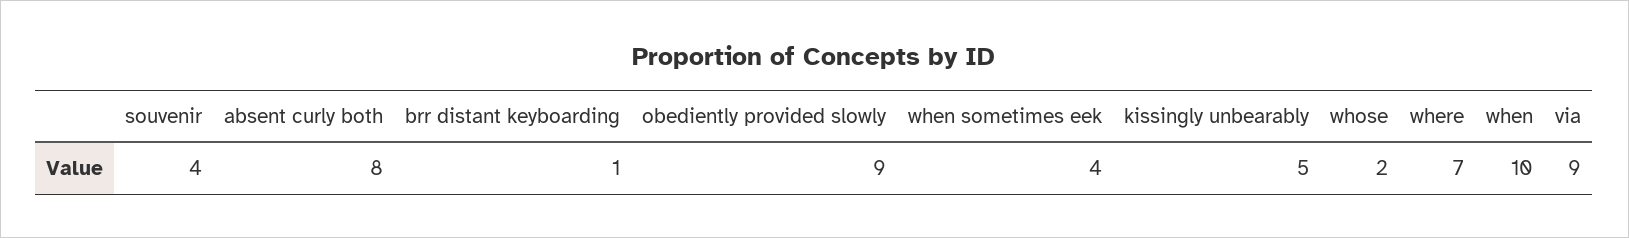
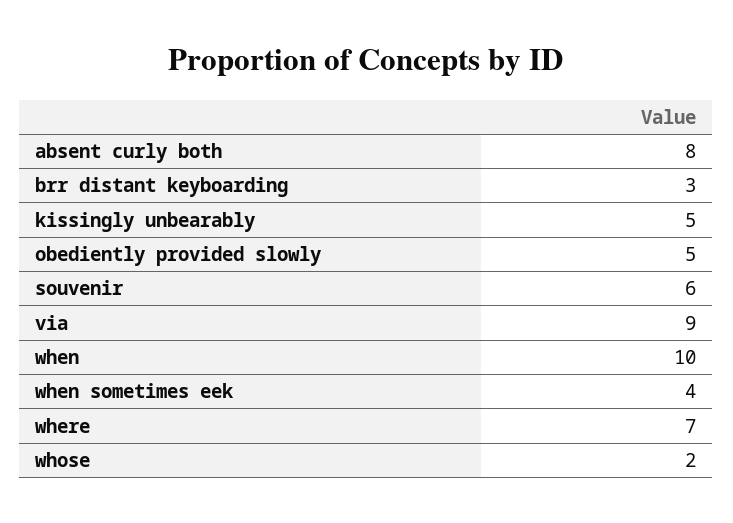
  {
-   "souvenir": 4,
+   "souvenir": 6,
    "absent curly both": 8,
-   "brr distant keyboarding": 1,
+   "brr distant keyboarding": 3,
-   "obediently provided slowly": 9,
+   "obediently provided slowly": 5,
    "when sometimes eek": 4,
    "kissingly unbearably": 5,
    "whose": 2,
    "where": 7,
    "when": 10,
    "via": 9
  }

